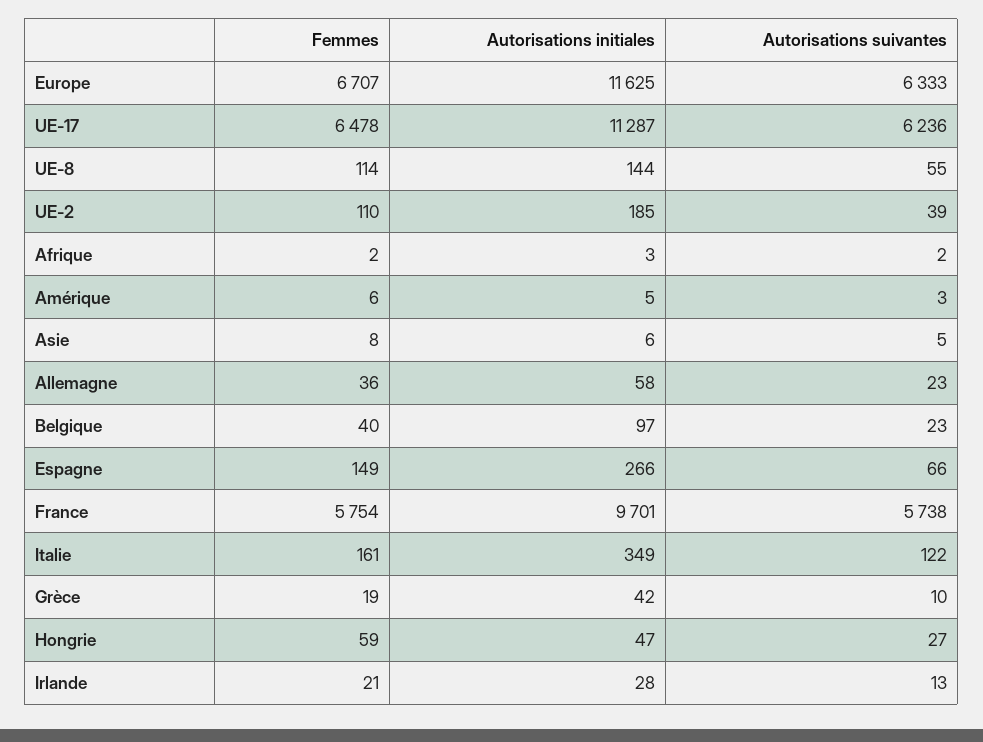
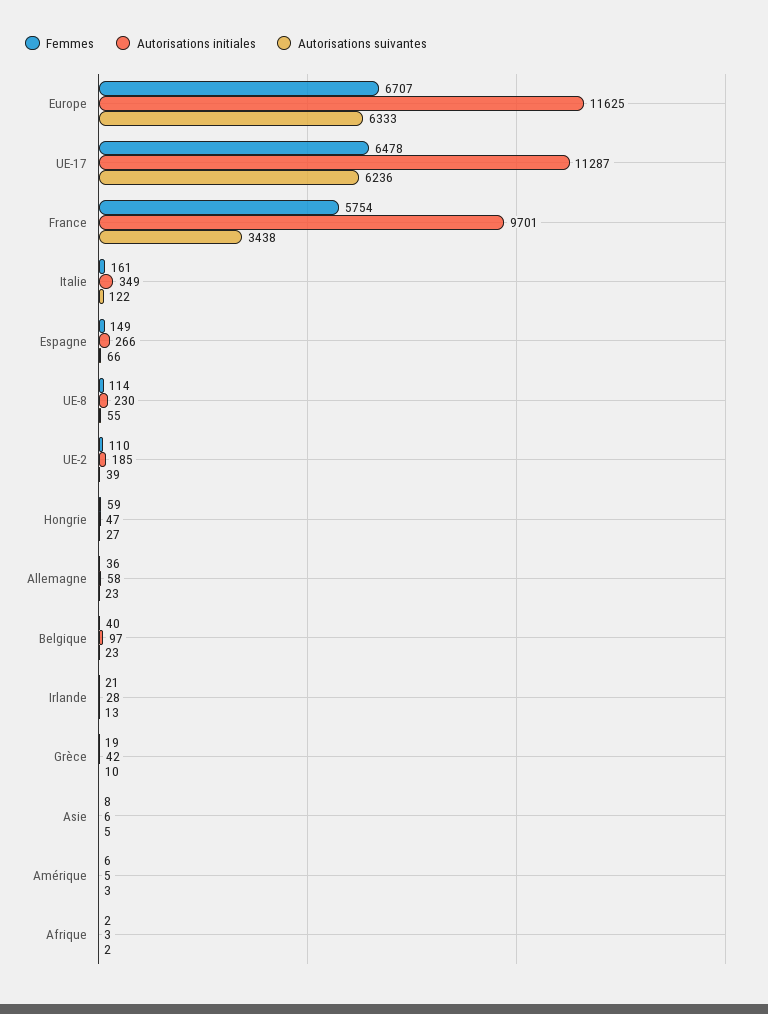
  {
    "Femmes": {
      "Europe": 6707,
      "UE-17": 6478,
      "UE-8": 114,
      "UE-2": 110,
      "Afrique": 2,
      "Amérique": 6,
      "Asie": 8,
      "Allemagne": 36,
      "Belgique": 40,
      "Espagne": 149,
      "France": 5754,
      "Italie": 161,
      "Grèce": 19,
      "Hongrie": 59,
      "Irlande": 21
    },
    "Autorisations initiales": {
      "Europe": 11625,
      "UE-17": 11287,
-     "UE-8": 144,
+     "UE-8": 230,
      "UE-2": 185,
      "Afrique": 3,
      "Amérique": 5,
      "Asie": 6,
      "Allemagne": 58,
      "Belgique": 97,
      "Espagne": 266,
      "France": 9701,
      "Italie": 349,
      "Grèce": 42,
      "Hongrie": 47,
      "Irlande": 28
    },
    "Autorisations suivantes": {
      "Europe": 6333,
      "UE-17": 6236,
      "UE-8": 55,
      "UE-2": 39,
      "Afrique": 2,
      "Amérique": 3,
      "Asie": 5,
      "Allemagne": 23,
      "Belgique": 23,
      "Espagne": 66,
-     "France": 5738,
+     "France": 3438,
      "Italie": 122,
      "Grèce": 10,
      "Hongrie": 27,
      "Irlande": 13
    }
  }

